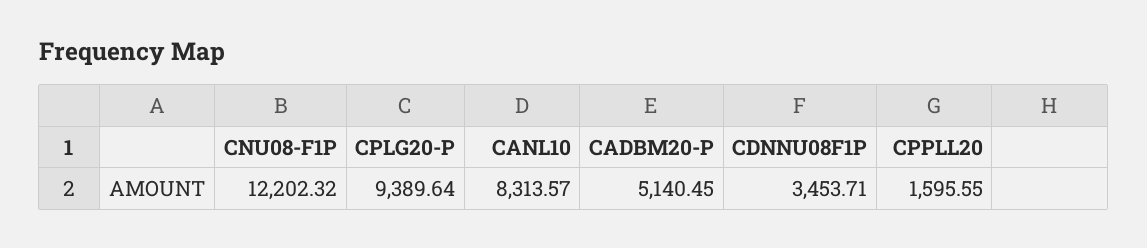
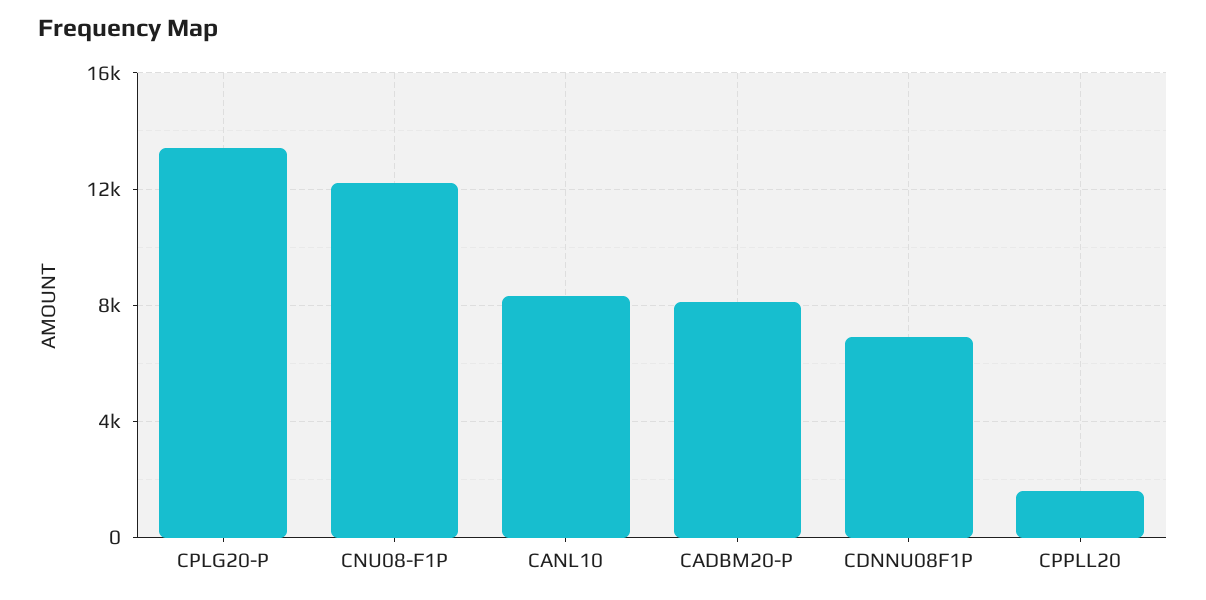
  {
    "CNU08-F1P": 12202.32,
-   "CPLG20-P": 9389.64,
+   "CPLG20-P": 13500,
    "CANL10": 8313.57,
-   "CADBM20-P": 5140.45,
+   "CADBM20-P": 8000,
-   "CDNNU08F1P": 3453.71,
+   "CDNNU08F1P": 7000,
    "CPPLL20": 1595.55
  }

